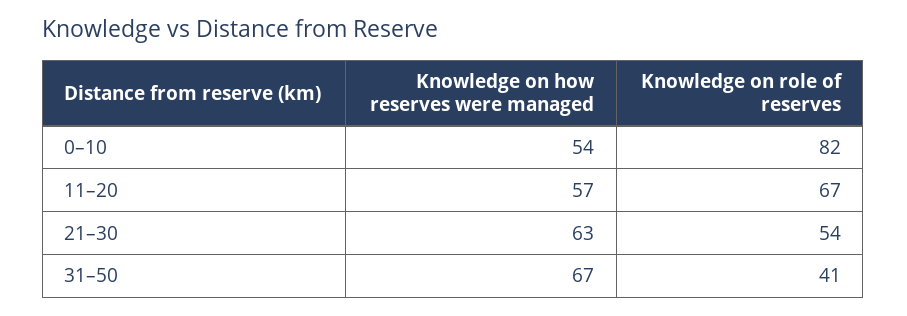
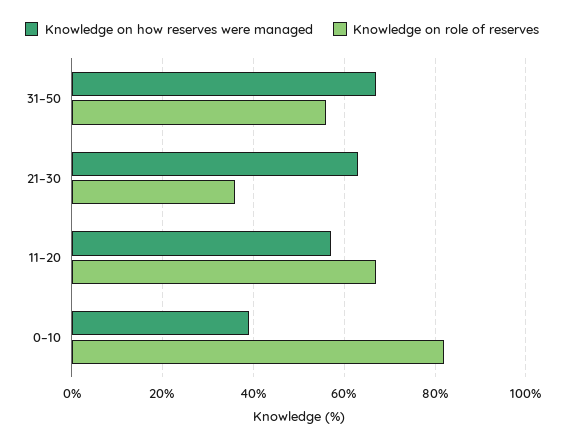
  {
    "Knowledge on how reserves were managed": {
-     "0–10": 54,
+     "0–10": 40,
      "11–20": 57,
      "21–30": 63,
      "31–50": 67
    },
    "Knowledge on role of reserves": {
      "0–10": 82,
      "11–20": 67,
-     "21–30": 54,
+     "21–30": 35,
-     "31–50": 41
+     "31–50": 55
    }
  }

